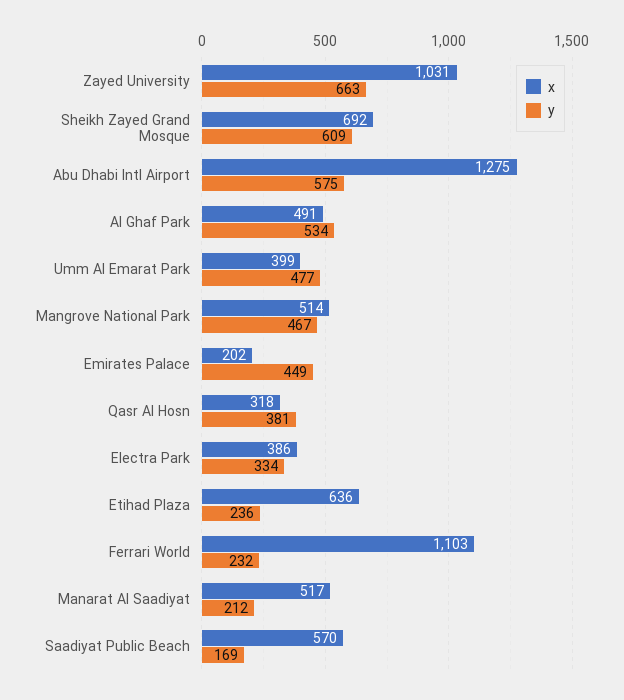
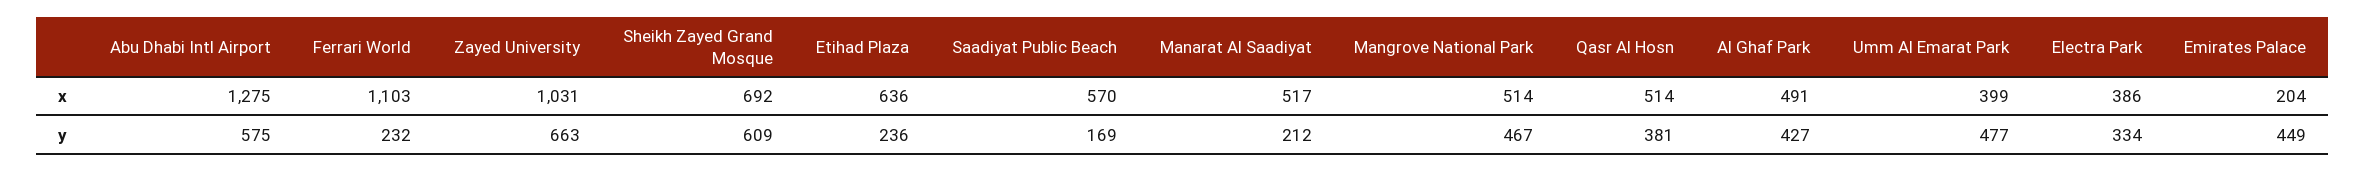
  {
    "x": {
      "Zayed University": 1031,
      "Sheikh Zayed Grand Mosque": 692,
      "Abu Dhabi Intl Airport": 1275,
      "Al Ghaf Park": 491,
      "Umm Al Emarat Park": 399,
      "Mangrove National Park": 514,
-     "Emirates Palace": 202,
+     "Emirates Palace": 204,
-     "Qasr Al Hosn": 318,
+     "Qasr Al Hosn": 514,
      "Electra Park": 386,
      "Etihad Plaza": 636,
      "Ferrari World": 1103,
      "Manarat Al Saadiyat": 517,
      "Saadiyat Public Beach": 570
    },
    "y": {
      "Zayed University": 663,
      "Sheikh Zayed Grand Mosque": 609,
      "Abu Dhabi Intl Airport": 575,
-     "Al Ghaf Park": 534,
+     "Al Ghaf Park": 427,
      "Umm Al Emarat Park": 477,
      "Mangrove National Park": 467,
      "Emirates Palace": 449,
      "Qasr Al Hosn": 381,
      "Electra Park": 334,
      "Etihad Plaza": 236,
      "Ferrari World": 232,
      "Manarat Al Saadiyat": 212,
      "Saadiyat Public Beach": 169
    }
  }

